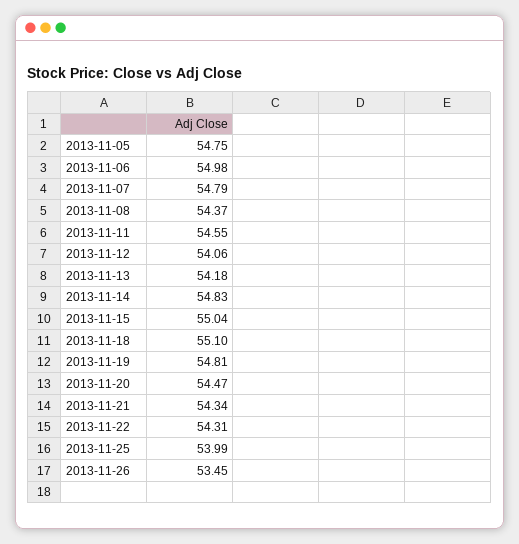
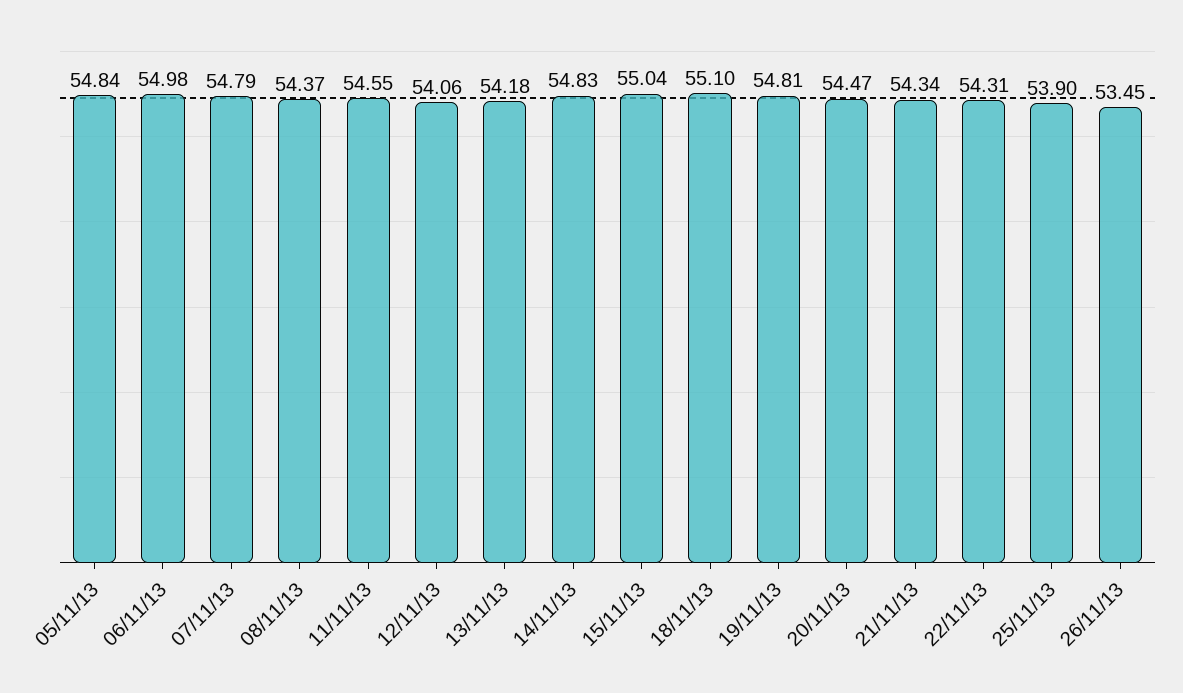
  {
-   "2013-11-05": 54.75,
+   "2013-11-05": 54.84,
    "2013-11-06": 54.98,
    "2013-11-07": 54.79,
    "2013-11-08": 54.37,
    "2013-11-11": 54.55,
    "2013-11-12": 54.06,
    "2013-11-13": 54.18,
    "2013-11-14": 54.83,
    "2013-11-15": 55.04,
    "2013-11-18": 55.1,
    "2013-11-19": 54.81,
    "2013-11-20": 54.47,
    "2013-11-21": 54.34,
    "2013-11-22": 54.31,
-   "2013-11-25": 53.99,
+   "2013-11-25": 53.9,
    "2013-11-26": 53.45
  }

